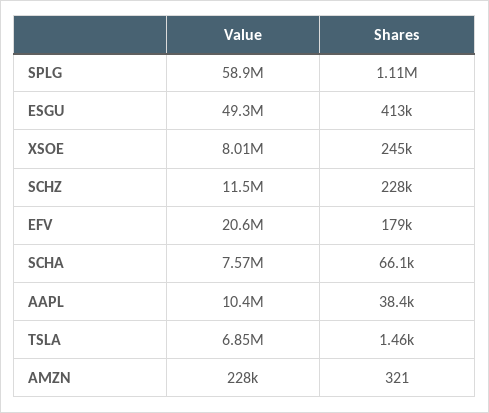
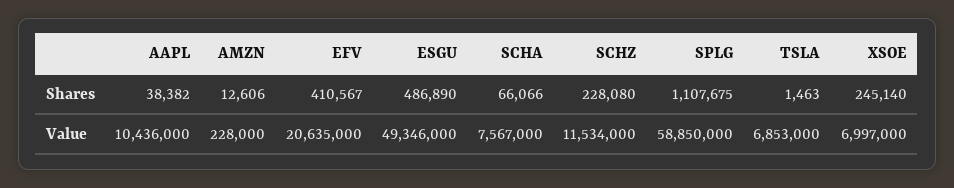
  {
    "Value": {
      "SPLG": 58850000,
      "ESGU": 49346000,
-     "XSOE": 8010000,
+     "XSOE": 6997000,
      "SCHZ": 11534000,
      "EFV": 20635000,
      "SCHA": 7567000,
      "AAPL": 10436000,
      "TSLA": 6853000,
      "AMZN": 228000
    },
    "Shares": {
      "SPLG": 1107675,
-     "ESGU": 413000,
+     "ESGU": 486890,
      "XSOE": 245140,
      "SCHZ": 228080,
-     "EFV": 179000,
+     "EFV": 410567,
      "SCHA": 66066,
      "AAPL": 38382,
      "TSLA": 1463,
-     "AMZN": 321
+     "AMZN": 12606
    }
  }

